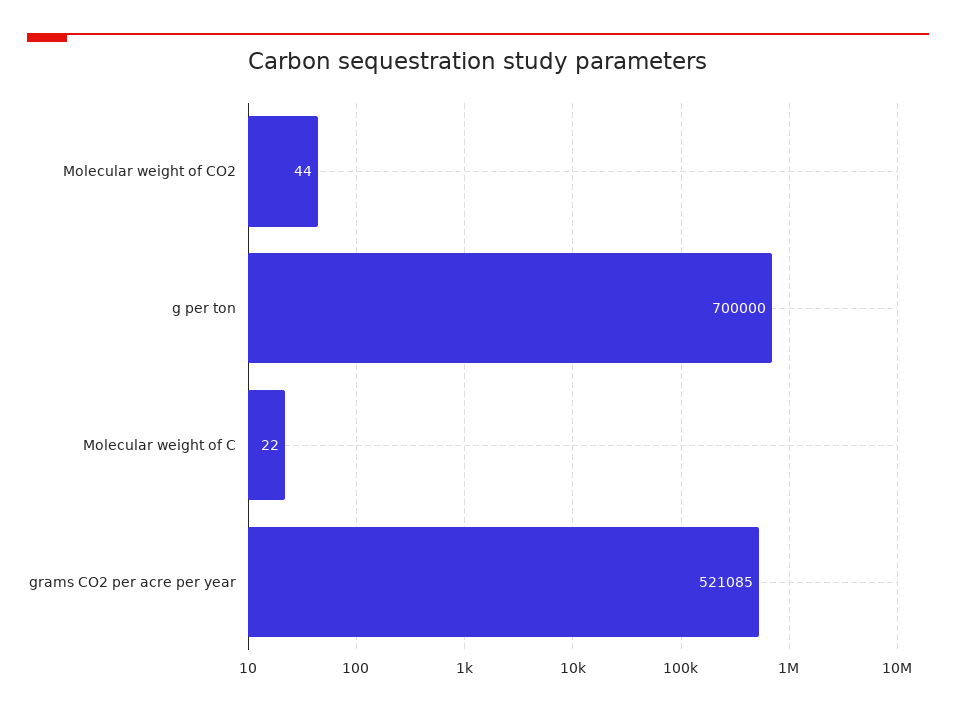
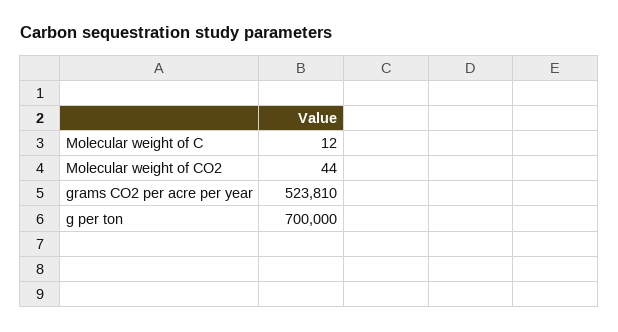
  {
    "Molecular weight of CO2": 44,
    "g per ton": 700000,
-   "Molecular weight of C": 22,
+   "Molecular weight of C": 12,
-   "grams CO2 per acre per year": 521085
+   "grams CO2 per acre per year": 523810
  }

